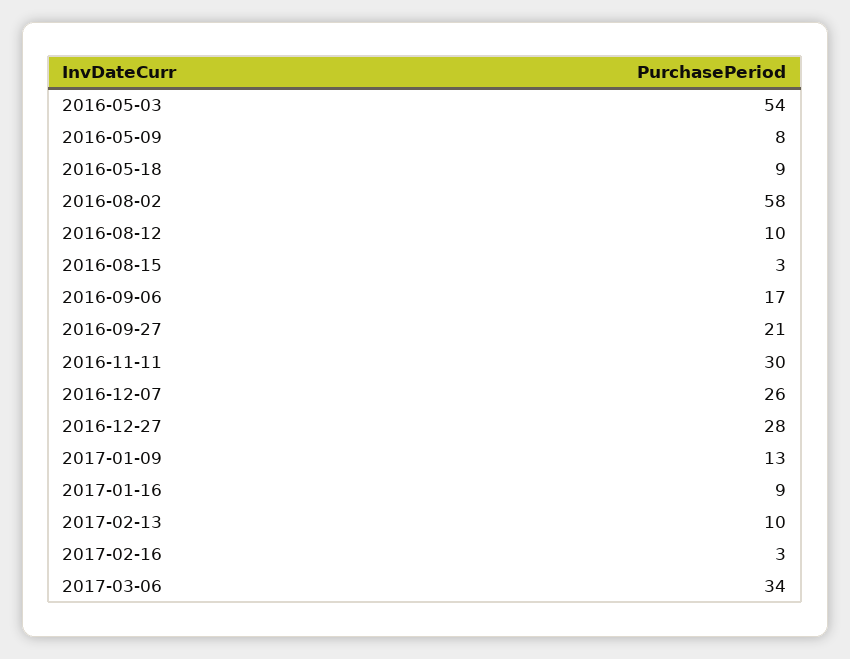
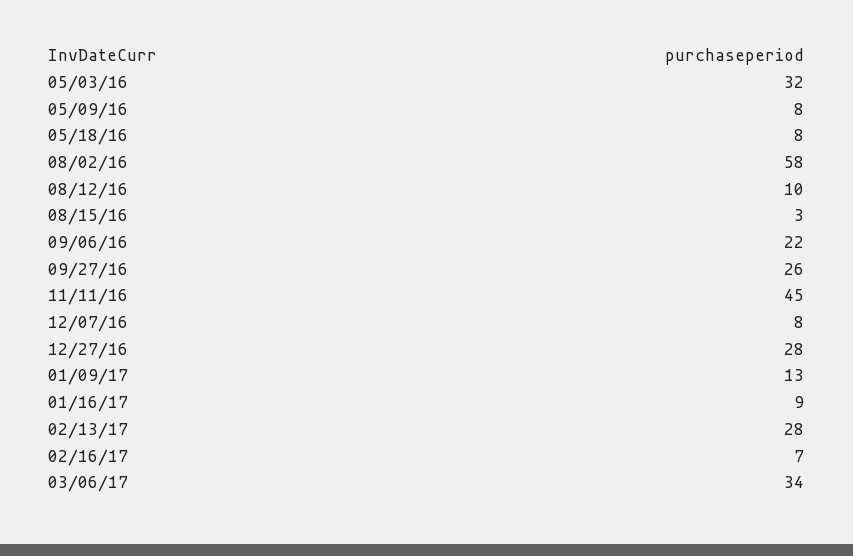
  {
-   "2016-05-03": 54,
+   "2016-05-03": 32,
    "2016-05-09": 8,
-   "2016-05-18": 9,
+   "2016-05-18": 8,
    "2016-08-02": 58,
    "2016-08-12": 10,
    "2016-08-15": 3,
-   "2016-09-06": 17,
+   "2016-09-06": 22,
-   "2016-09-27": 21,
+   "2016-09-27": 26,
-   "2016-11-11": 30,
+   "2016-11-11": 45,
-   "2016-12-07": 26,
+   "2016-12-07": 8,
    "2016-12-27": 28,
    "2017-01-09": 13,
    "2017-01-16": 9,
-   "2017-02-13": 10,
+   "2017-02-13": 28,
-   "2017-02-16": 3,
+   "2017-02-16": 7,
    "2017-03-06": 34
  }

